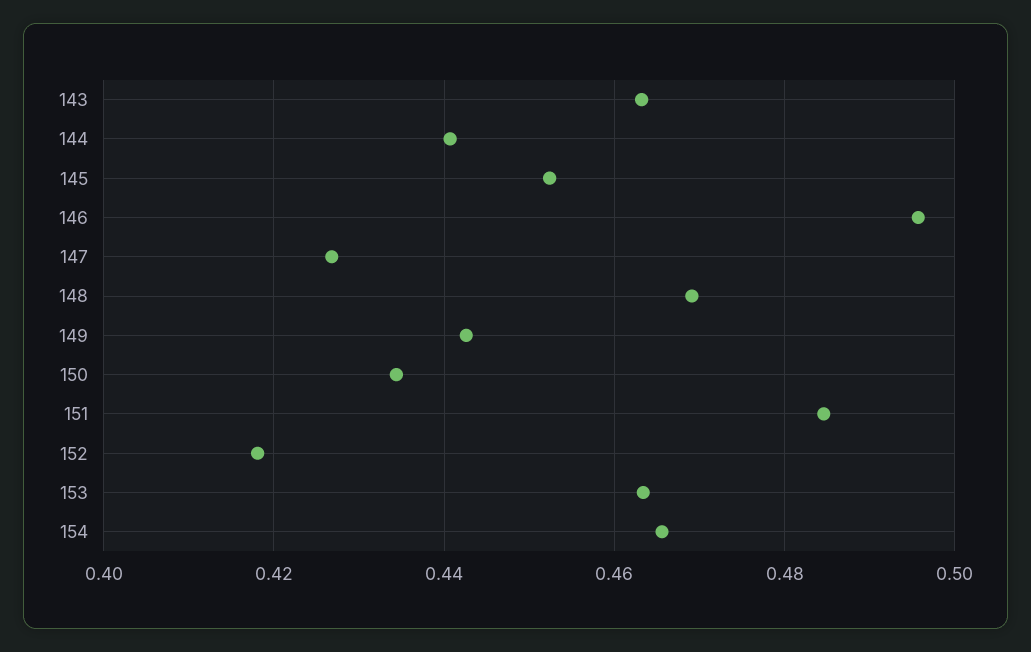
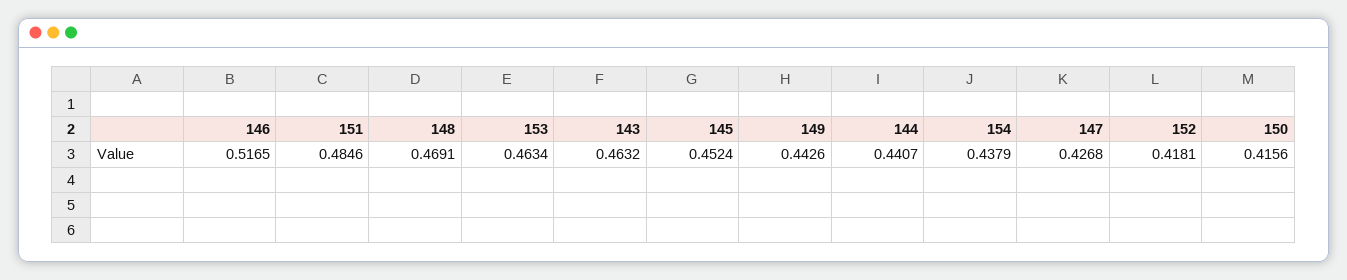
  {
    "143": 0.4632,
    "144": 0.4407,
    "145": 0.4524,
-   "146": 0.496,
+   "146": 0.5165,
    "147": 0.4268,
    "148": 0.4691,
    "149": 0.4426,
-   "150": 0.434,
+   "150": 0.4156,
    "151": 0.4846,
    "152": 0.4181,
    "153": 0.4634,
-   "154": 0.466
+   "154": 0.4379
  }

